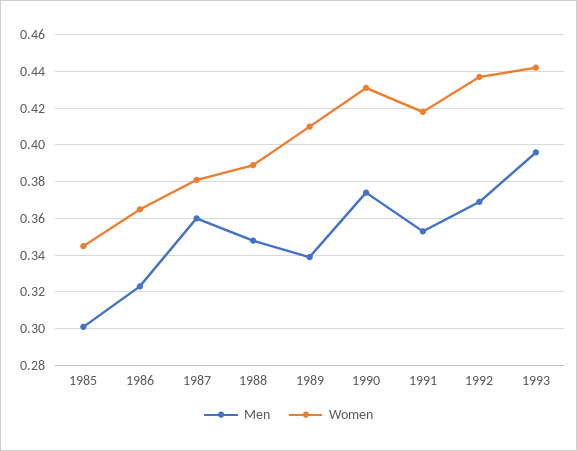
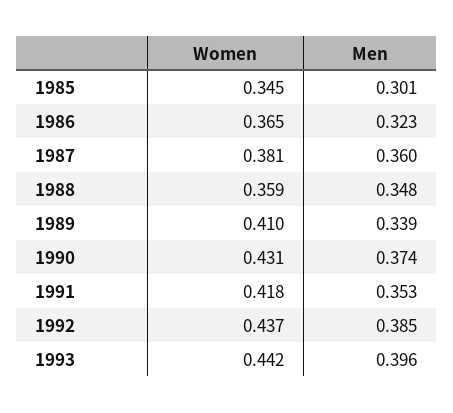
  {
    "Men": {
      "1985": 0.301,
      "1986": 0.323,
      "1987": 0.36,
      "1988": 0.348,
      "1989": 0.339,
      "1990": 0.374,
      "1991": 0.353,
-     "1992": 0.37,
+     "1992": 0.385,
      "1993": 0.396
    },
    "Women": {
      "1985": 0.345,
      "1986": 0.365,
      "1987": 0.381,
-     "1988": 0.39,
+     "1988": 0.359,
      "1989": 0.41,
      "1990": 0.431,
      "1991": 0.418,
      "1992": 0.437,
      "1993": 0.442
    }
  }

